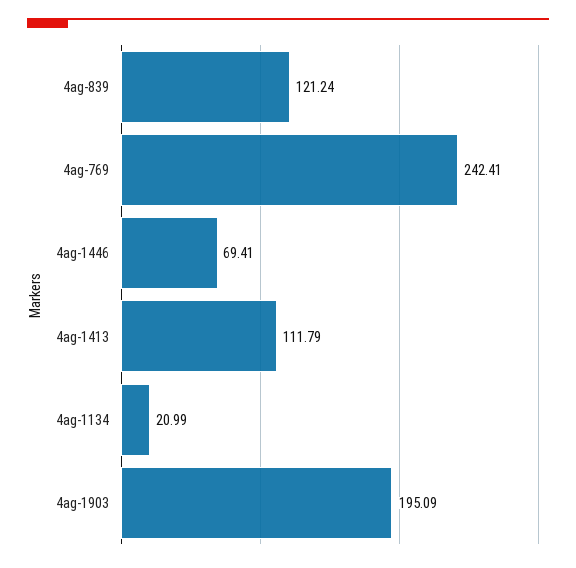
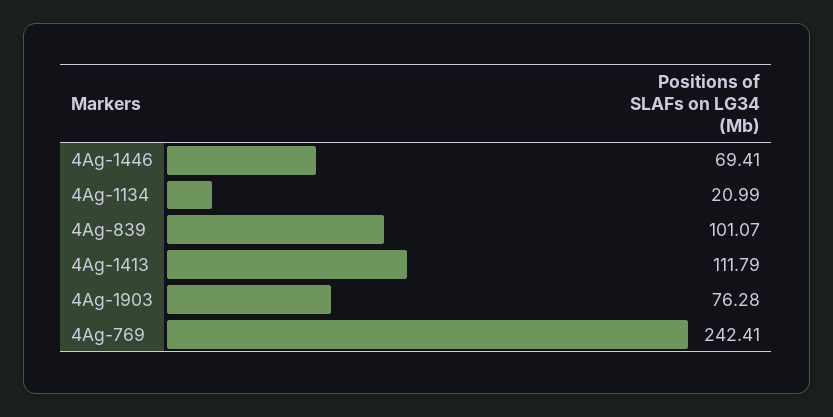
  {
-   "4ag-839": 121.24,
+   "4ag-839": 101.07,
    "4ag-769": 242.41,
    "4ag-1446": 69.41,
    "4ag-1413": 111.79,
    "4ag-1134": 20.99,
-   "4ag-1903": 195.09
+   "4ag-1903": 76.28
  }

